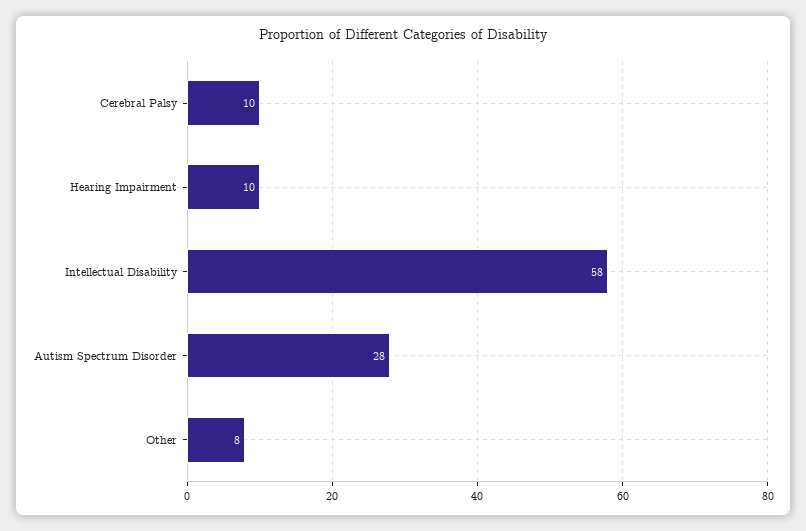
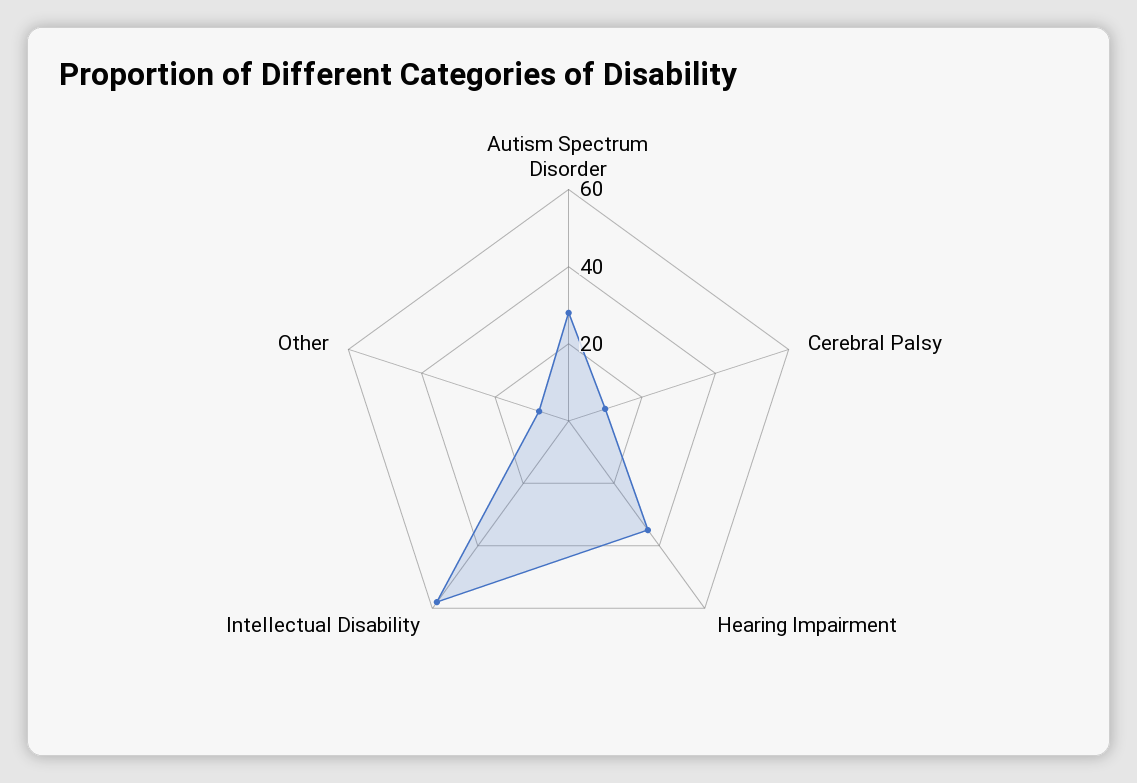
  {
    "Cerebral Palsy": 10,
-   "Hearing Impairment": 10,
+   "Hearing Impairment": 35,
    "Intellectual Disability": 58,
    "Autism Spectrum Disorder": 28,
    "Other": 8
  }

